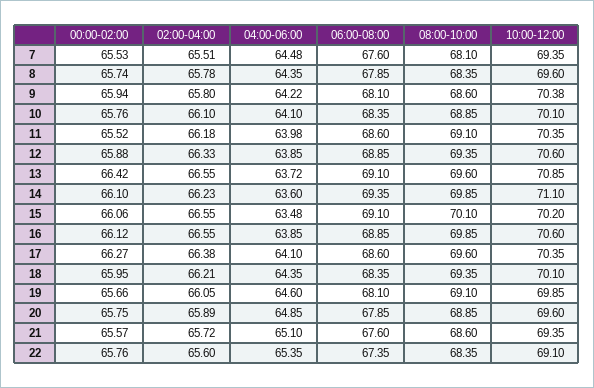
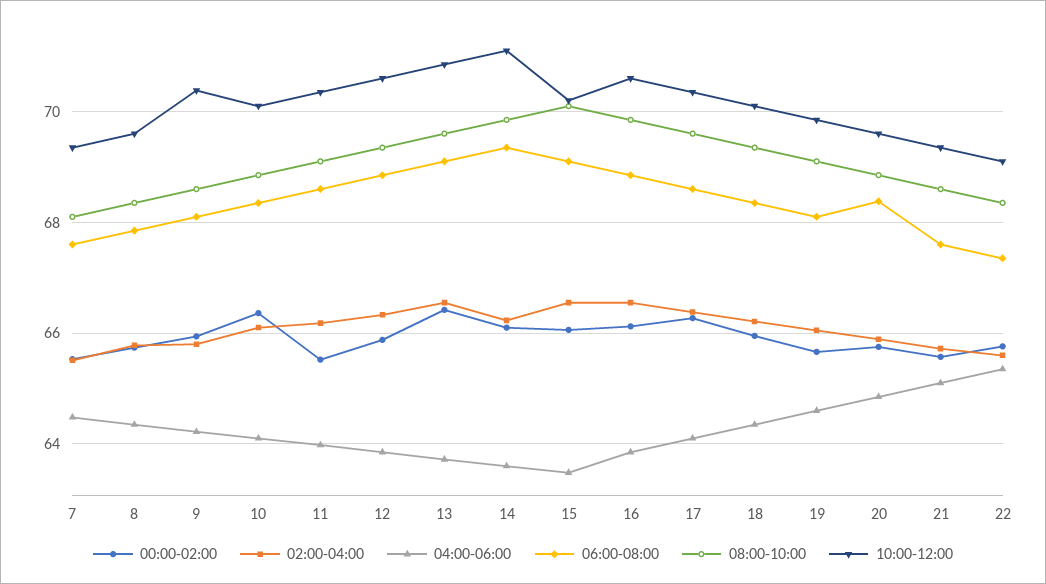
  {
    "00:00-02:00": {
      "7": 65.53,
      "8": 65.74,
      "9": 65.94,
-     "10": 65.76,
+     "10": 66.4,
      "11": 65.52,
      "12": 65.88,
      "13": 66.42,
      "14": 66.1,
      "15": 66.06,
      "16": 66.12,
      "17": 66.27,
      "18": 65.95,
      "19": 65.66,
      "20": 65.75,
      "21": 65.57,
      "22": 65.76
    },
    "02:00-04:00": {
      "7": 65.51,
      "8": 65.78,
      "9": 65.8,
      "10": 66.1,
      "11": 66.18,
      "12": 66.33,
      "13": 66.55,
      "14": 66.23,
      "15": 66.55,
      "16": 66.55,
      "17": 66.38,
      "18": 66.21,
      "19": 66.05,
      "20": 65.89,
      "21": 65.72,
      "22": 65.6
    },
    "04:00-06:00": {
      "7": 64.48,
      "8": 64.35,
      "9": 64.22,
      "10": 64.1,
      "11": 63.98,
      "12": 63.85,
      "13": 63.72,
      "14": 63.6,
      "15": 63.48,
      "16": 63.85,
      "17": 64.1,
      "18": 64.35,
      "19": 64.6,
      "20": 64.85,
      "21": 65.1,
      "22": 65.35
    },
    "06:00-08:00": {
      "7": 67.6,
      "8": 67.85,
      "9": 68.1,
      "10": 68.35,
      "11": 68.6,
      "12": 68.85,
      "13": 69.1,
      "14": 69.35,
      "15": 69.1,
      "16": 68.85,
      "17": 68.6,
      "18": 68.35,
      "19": 68.1,
-     "20": 67.85,
+     "20": 68.4,
      "21": 67.6,
      "22": 67.35
    },
    "08:00-10:00": {
      "7": 68.1,
      "8": 68.35,
      "9": 68.6,
      "10": 68.85,
      "11": 69.1,
      "12": 69.35,
      "13": 69.6,
      "14": 69.85,
      "15": 70.1,
      "16": 69.85,
      "17": 69.6,
      "18": 69.35,
      "19": 69.1,
      "20": 68.85,
      "21": 68.6,
      "22": 68.35
    },
    "10:00-12:00": {
      "7": 69.35,
      "8": 69.6,
      "9": 70.38,
      "10": 70.1,
      "11": 70.35,
      "12": 70.6,
      "13": 70.85,
      "14": 71.1,
      "15": 70.2,
      "16": 70.6,
      "17": 70.35,
      "18": 70.1,
      "19": 69.85,
      "20": 69.6,
      "21": 69.35,
      "22": 69.1
    }
  }

